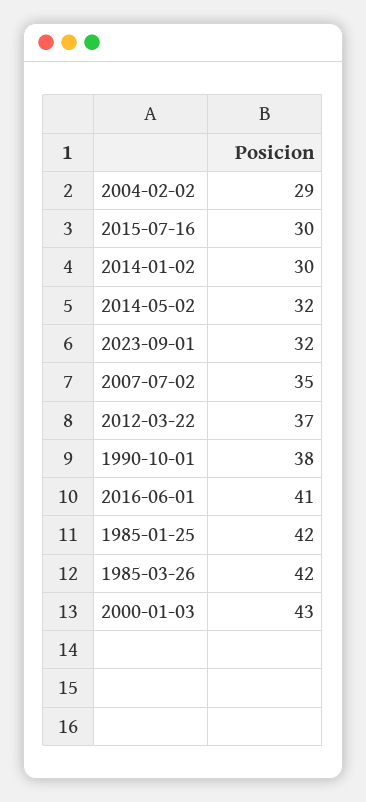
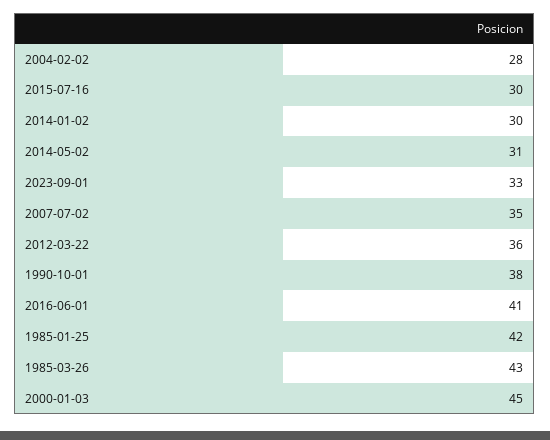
  {
-   "2004-02-02": 29,
+   "2004-02-02": 28,
    "2015-07-16": 30,
    "2014-01-02": 30,
-   "2014-05-02": 32,
+   "2014-05-02": 31,
-   "2023-09-01": 32,
+   "2023-09-01": 33,
    "2007-07-02": 35,
-   "2012-03-22": 37,
+   "2012-03-22": 36,
    "1990-10-01": 38,
    "2016-06-01": 41,
    "1985-01-25": 42,
-   "1985-03-26": 42,
+   "1985-03-26": 43,
-   "2000-01-03": 43
+   "2000-01-03": 45
  }

